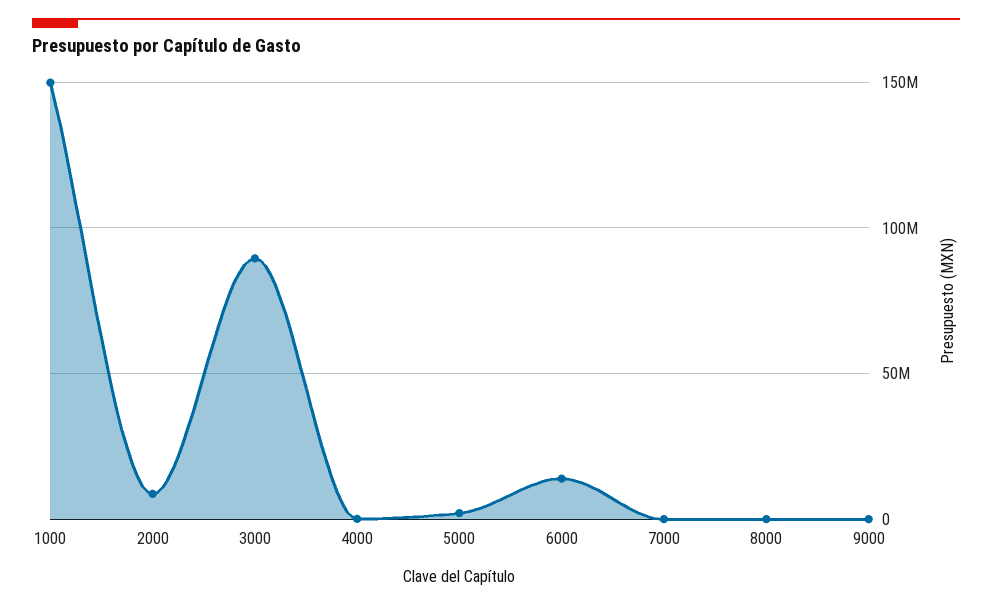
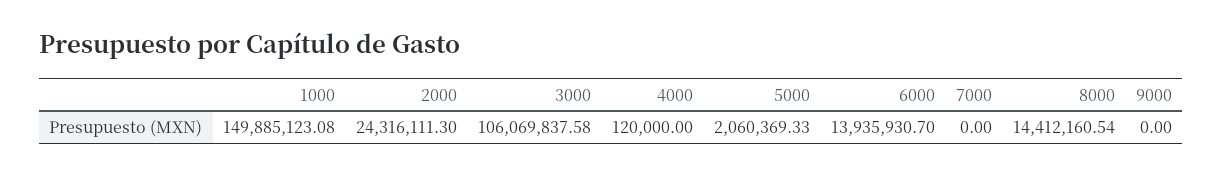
  {
    "1000": 149885123.08,
-   "2000": 10000000,
+   "2000": 24316111.3,
-   "3000": 90000000,
+   "3000": 106069837.58,
    "4000": 120000,
    "5000": 2060369.33,
    "6000": 13935930.7,
    "7000": 0,
-   "8000": 0,
+   "8000": 14412160.54,
    "9000": 0
  }

